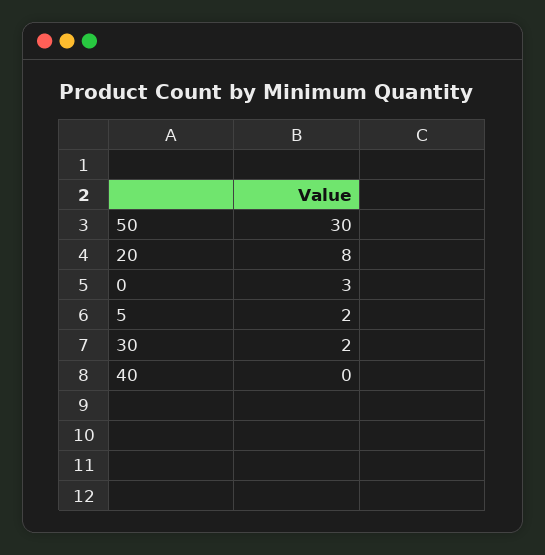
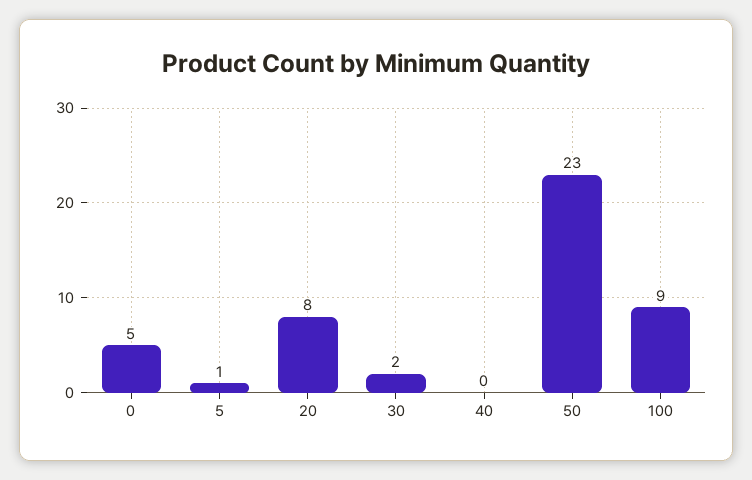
  {
-   "50": 30,
+   "50": 23,
    "20": 8,
-   "0": 3,
+   "0": 5,
-   "5": 2,
+   "5": 1,
    "30": 2,
-   "40": 0
+   "40": 0,
+   "100": 9
  }

